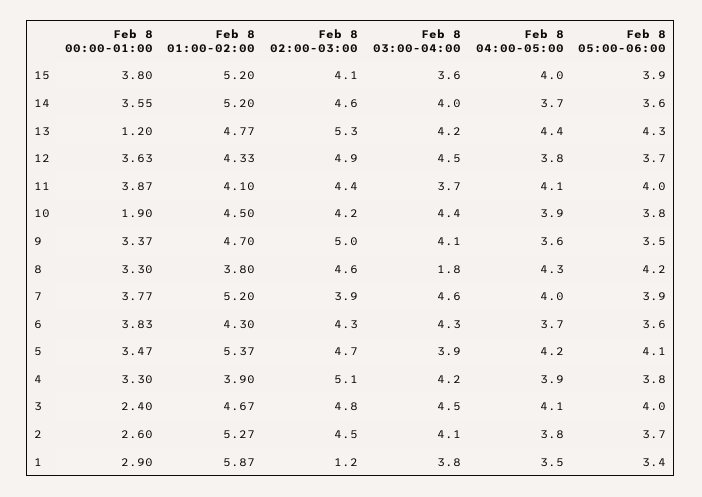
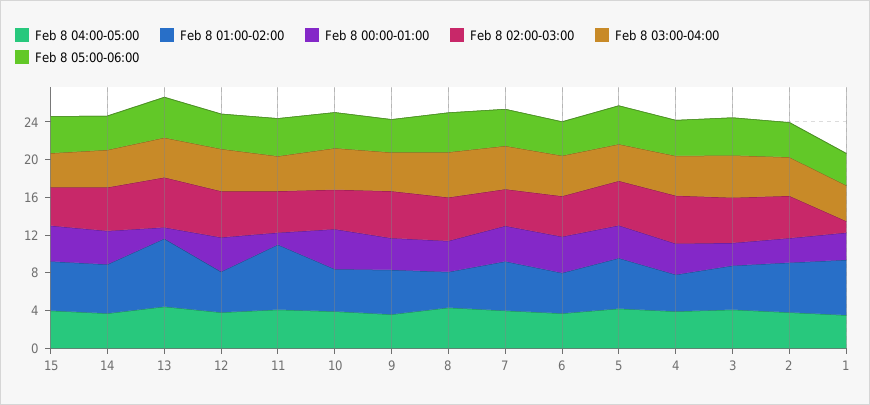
  {
    "Feb 8 00:00-01:00": {
      "15": 3.8,
      "14": 3.55,
      "13": 1.2,
      "12": 3.63,
-     "11": 3.87,
+     "11": 1,
-     "10": 1.9,
+     "10": 4,
      "9": 3.37,
      "8": 3.3,
      "7": 3.77,
      "6": 3.83,
      "5": 3.47,
      "4": 3.3,
      "3": 2.4,
      "2": 2.6,
      "1": 2.9
    },
    "Feb 8 01:00-02:00": {
      "15": 5.2,
      "14": 5.2,
-     "13": 4.77,
+     "13": 7,
      "12": 4.33,
-     "11": 4.1,
+     "11": 7,
      "10": 4.5,
      "9": 4.7,
      "8": 3.8,
      "7": 5.2,
      "6": 4.3,
      "5": 5.37,
      "4": 3.9,
      "3": 4.67,
      "2": 5.27,
      "1": 5.87
    },
    "Feb 8 02:00-03:00": {
      "15": 4.1,
      "14": 4.6,
      "13": 5.3,
      "12": 4.9,
      "11": 4.4,
      "10": 4.2,
      "9": 5,
      "8": 4.6,
      "7": 3.9,
      "6": 4.3,
      "5": 4.7,
      "4": 5.1,
      "3": 4.8,
      "2": 4.5,
      "1": 1.2
    },
    "Feb 8 03:00-04:00": {
      "15": 3.6,
      "14": 4,
      "13": 4.2,
      "12": 4.5,
      "11": 3.7,
      "10": 4.4,
      "9": 4.1,
-     "8": 1.8,
+     "8": 5,
      "7": 4.6,
      "6": 4.3,
      "5": 3.9,
      "4": 4.2,
      "3": 4.5,
      "2": 4.1,
      "1": 3.8
    },
    "Feb 8 04:00-05:00": {
      "15": 4,
      "14": 3.7,
      "13": 4.4,
      "12": 3.8,
      "11": 4.1,
      "10": 3.9,
      "9": 3.6,
      "8": 4.3,
      "7": 4,
      "6": 3.7,
      "5": 4.2,
      "4": 3.9,
      "3": 4.1,
      "2": 3.8,
      "1": 3.5
    },
    "Feb 8 05:00-06:00": {
      "15": 3.9,
      "14": 3.6,
      "13": 4.3,
      "12": 3.7,
      "11": 4,
      "10": 3.8,
      "9": 3.5,
      "8": 4.2,
      "7": 3.9,
      "6": 3.6,
      "5": 4.1,
      "4": 3.8,
      "3": 4,
      "2": 3.7,
      "1": 3.4
    }
  }

